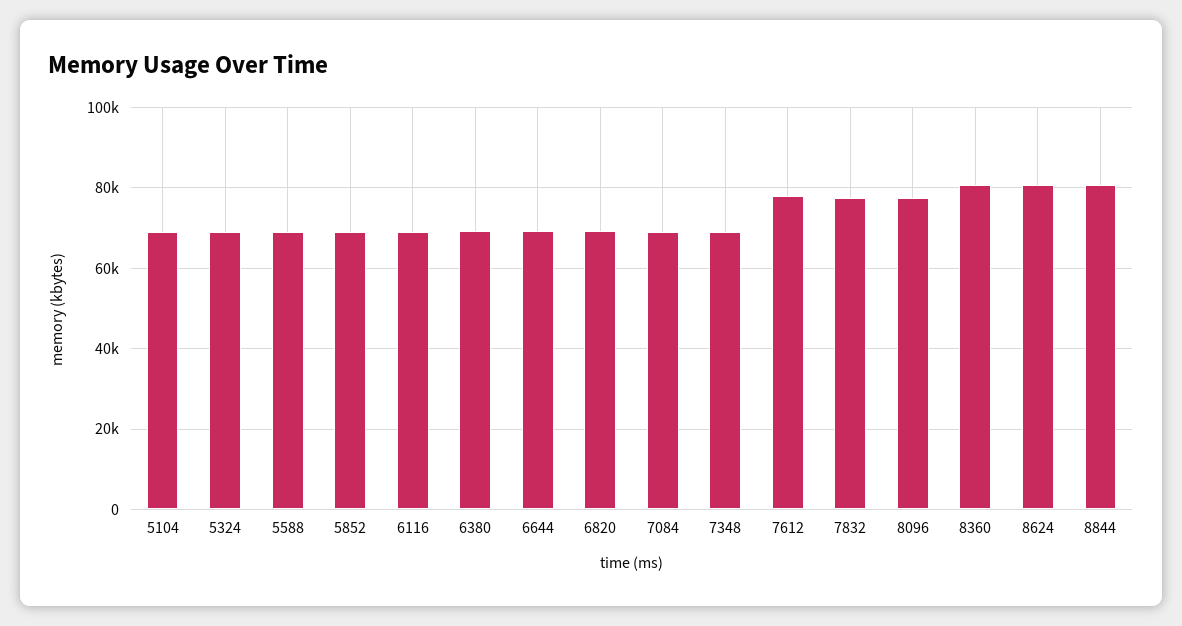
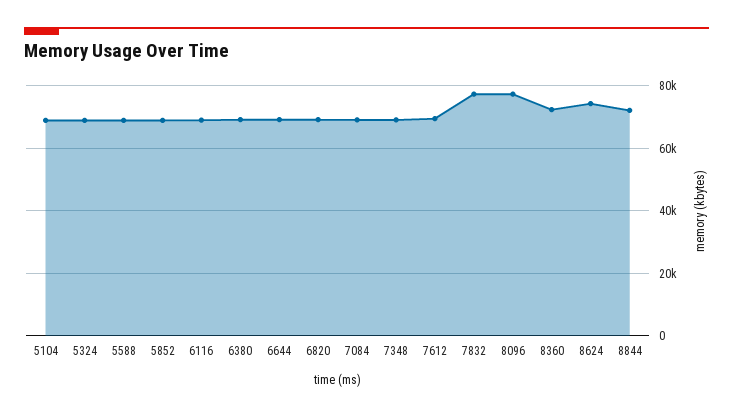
  {
    "5104": 68000,
    "5324": 68000,
    "5588": 68000,
    "5852": 68000,
    "6116": 70000,
    "6380": 70000,
    "6644": 70000,
    "6820": 70000,
    "7084": 70000,
    "7348": 70000,
-   "7612": 78000,
+   "7612": 70000,
    "7832": 78000,
    "8096": 78000,
-   "8360": 80000,
+   "8360": 72000,
-   "8624": 80000,
+   "8624": 74000,
-   "8844": 80000
+   "8844": 72000
  }

